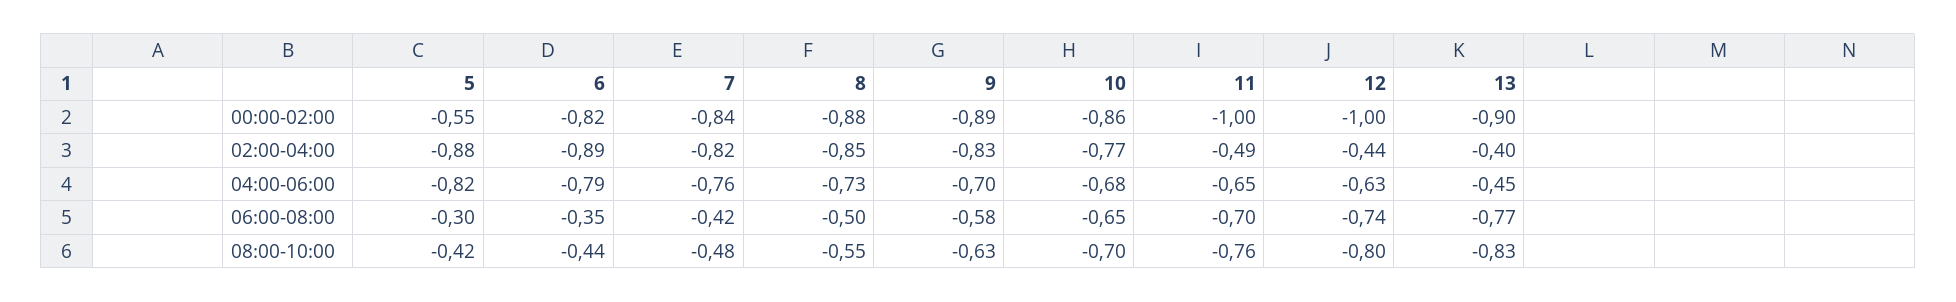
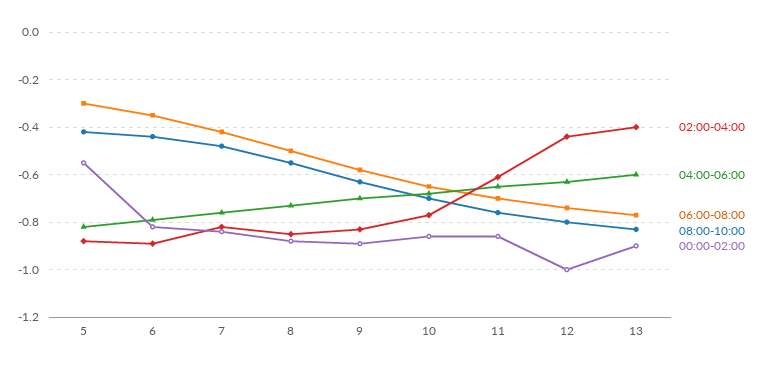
  {
    "00:00-02:00": {
      "5": -0.55,
      "6": -0.82,
      "7": -0.84,
      "8": -0.88,
      "9": -0.89,
      "10": -0.86,
-     "11": -1,
+     "11": -0.85,
      "12": -1,
      "13": -0.9
    },
    "02:00-04:00": {
      "5": -0.88,
      "6": -0.89,
      "7": -0.82,
      "8": -0.85,
      "9": -0.83,
      "10": -0.77,
-     "11": -0.49,
+     "11": -0.6,
      "12": -0.44,
      "13": -0.4
    },
    "04:00-06:00": {
      "5": -0.82,
      "6": -0.79,
      "7": -0.76,
      "8": -0.73,
      "9": -0.7,
      "10": -0.68,
      "11": -0.65,
      "12": -0.63,
-     "13": -0.45
+     "13": -0.6
    },
    "06:00-08:00": {
      "5": -0.3,
      "6": -0.35,
      "7": -0.42,
      "8": -0.5,
      "9": -0.58,
      "10": -0.65,
      "11": -0.7,
      "12": -0.74,
      "13": -0.77
    },
    "08:00-10:00": {
      "5": -0.42,
      "6": -0.44,
      "7": -0.48,
      "8": -0.55,
      "9": -0.63,
      "10": -0.7,
      "11": -0.76,
      "12": -0.8,
      "13": -0.83
    }
  }

